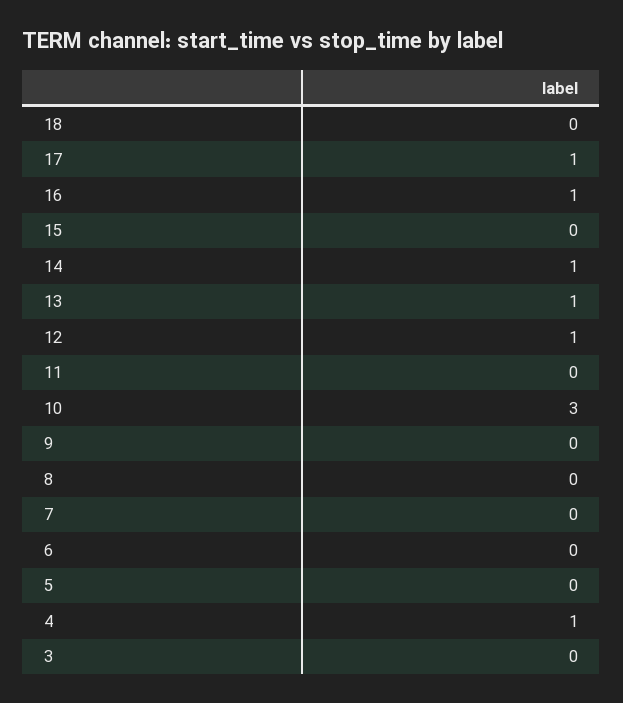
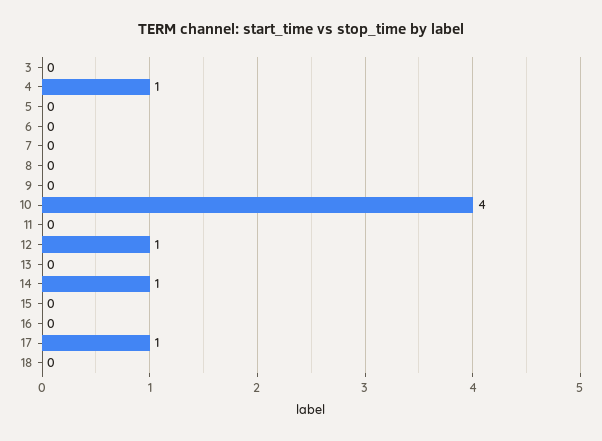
  {
    "18": 0,
    "17": 1,
-   "16": 1,
+   "16": 0,
    "15": 0,
    "14": 1,
-   "13": 1,
+   "13": 0,
    "12": 1,
    "11": 0,
-   "10": 3,
+   "10": 4,
    "9": 0,
    "8": 0,
    "7": 0,
    "6": 0,
    "5": 0,
    "4": 1,
    "3": 0
  }

